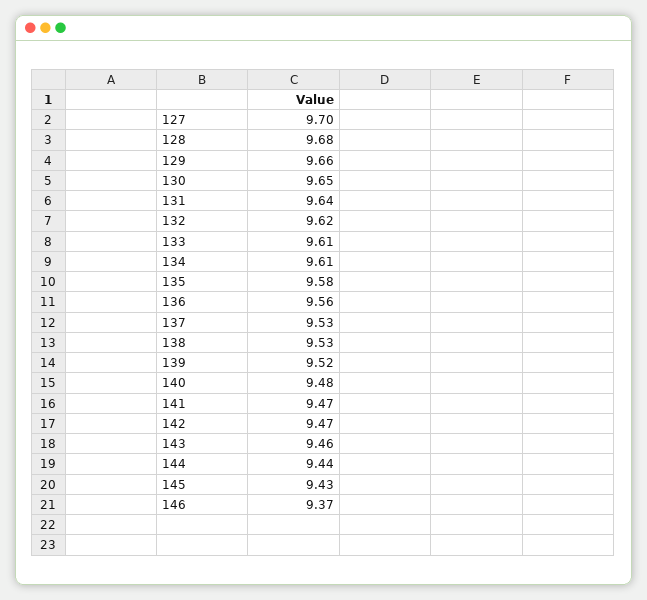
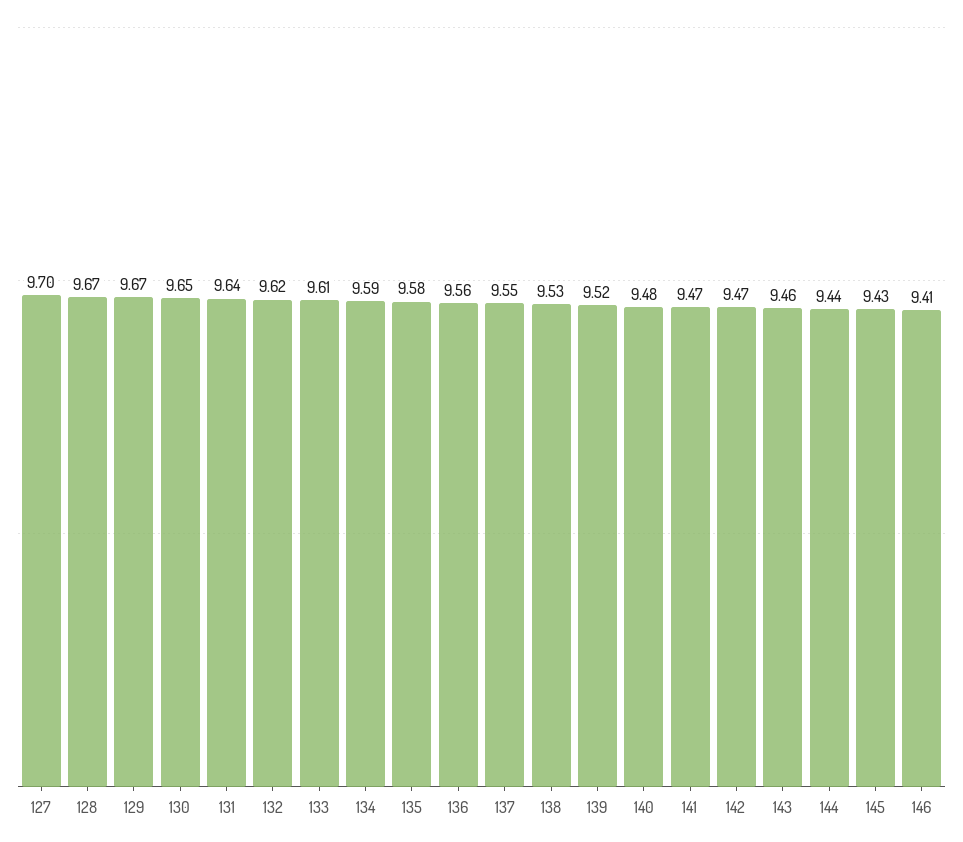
  {
    "127": 9.7,
-   "128": 9.68,
+   "128": 9.67,
-   "129": 9.66,
+   "129": 9.67,
    "130": 9.65,
    "131": 9.64,
    "132": 9.62,
    "133": 9.61,
-   "134": 9.61,
+   "134": 9.59,
    "135": 9.58,
    "136": 9.56,
-   "137": 9.53,
+   "137": 9.55,
    "138": 9.53,
    "139": 9.52,
    "140": 9.48,
    "141": 9.47,
    "142": 9.47,
    "143": 9.46,
    "144": 9.44,
    "145": 9.43,
-   "146": 9.37
+   "146": 9.41
  }

